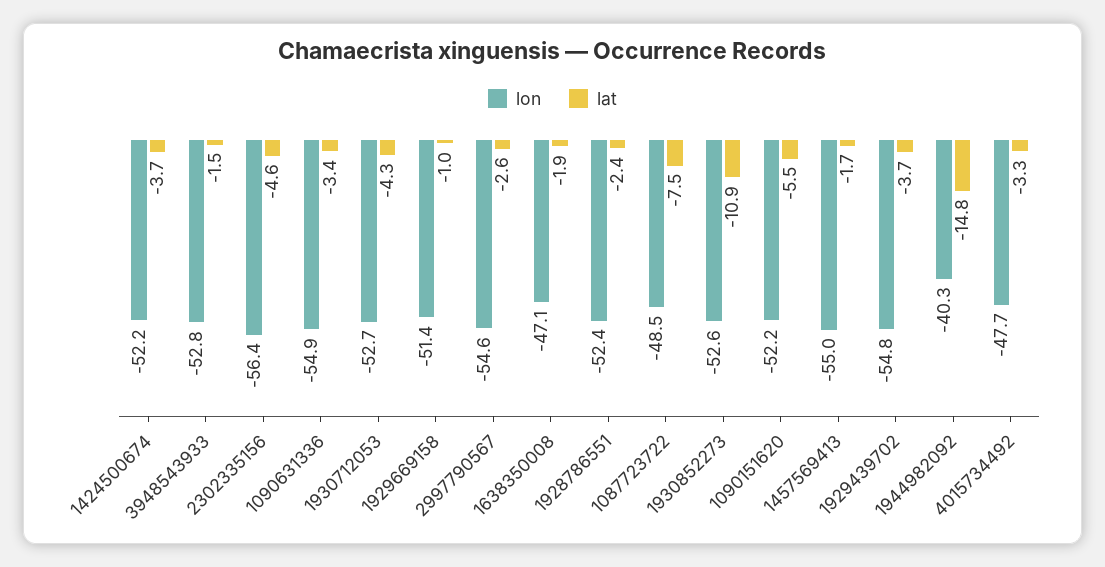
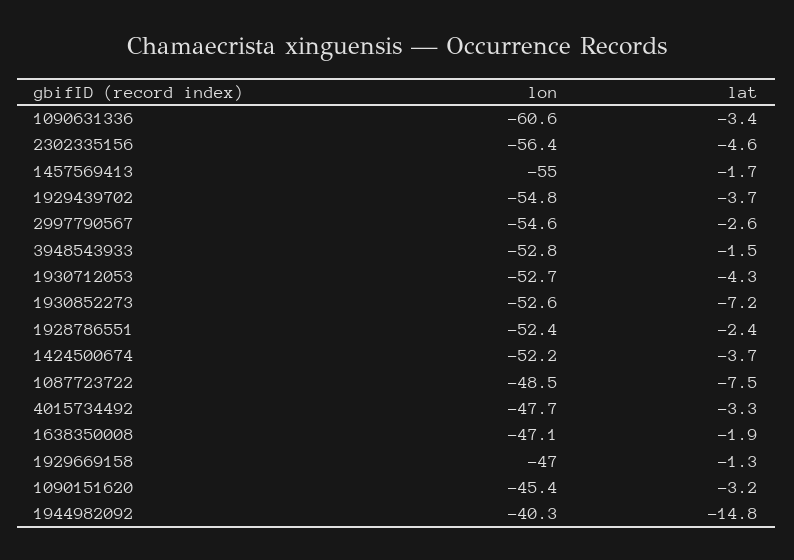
  {
    "lon": {
      "1424500674": -52.2,
      "3948543933": -52.8,
      "2302335156": -56.4,
-     "1090631336": -54.9,
+     "1090631336": -60.6,
      "1930712053": -52.7,
-     "1929669158": -51.4,
+     "1929669158": -47,
      "2997790567": -54.6,
      "1638350008": -47.1,
      "1928786551": -52.4,
      "1087723722": -48.5,
      "1930852273": -52.6,
-     "1090151620": -52.2,
+     "1090151620": -45.4,
      "1457569413": -55,
      "1929439702": -54.8,
      "1944982092": -40.3,
      "4015734492": -47.7
    },
    "lat": {
      "1424500674": -3.7,
      "3948543933": -1.5,
      "2302335156": -4.6,
      "1090631336": -3.4,
      "1930712053": -4.3,
-     "1929669158": -1,
+     "1929669158": -1.3,
      "2997790567": -2.6,
      "1638350008": -1.9,
      "1928786551": -2.4,
      "1087723722": -7.5,
-     "1930852273": -10.9,
+     "1930852273": -7.2,
-     "1090151620": -5.5,
+     "1090151620": -3.2,
      "1457569413": -1.7,
      "1929439702": -3.7,
      "1944982092": -14.8,
      "4015734492": -3.3
    }
  }

